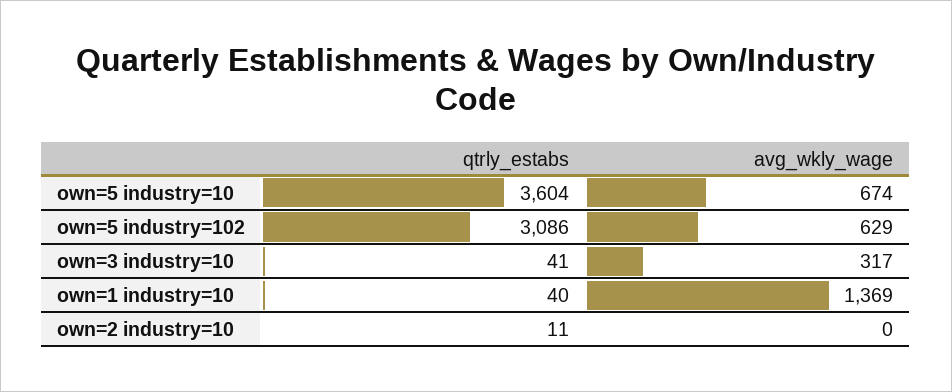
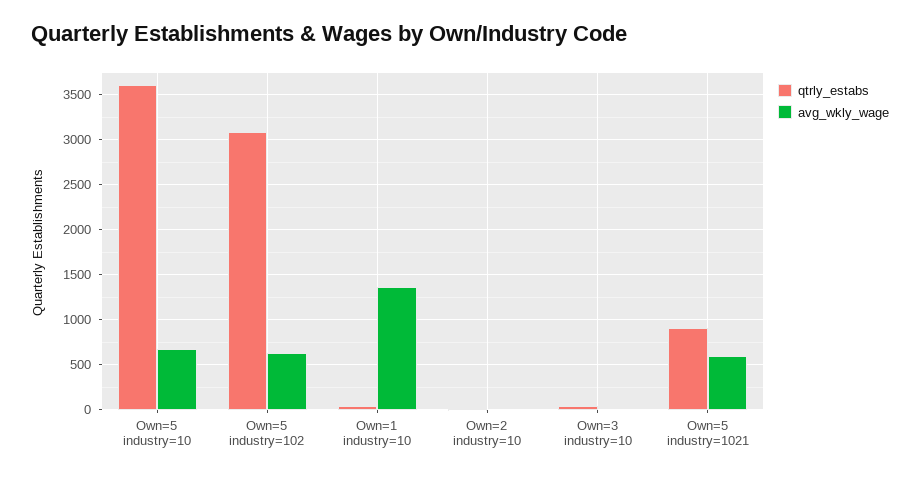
  {
    "qtrly_estabs": {
      "own=5 industry=10": 3604,
      "own=5 industry=102": 3086,
      "own=3 industry=10": 41,
      "own=1 industry=10": 40,
-     "own=2 industry=10": 11
+     "own=2 industry=10": 11,
+     "Own=5 industry=1021": 900
    },
    "avg_wkly_wage": {
      "own=5 industry=10": 674,
      "own=5 industry=102": 629,
-     "own=3 industry=10": 317,
+     "own=3 industry=10": 0,
      "own=1 industry=10": 1369,
-     "own=2 industry=10": 0
+     "own=2 industry=10": 0,
+     "Own=5 industry=1021": 600
    }
  }

